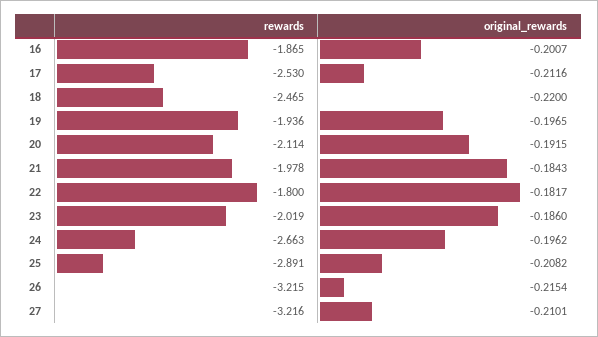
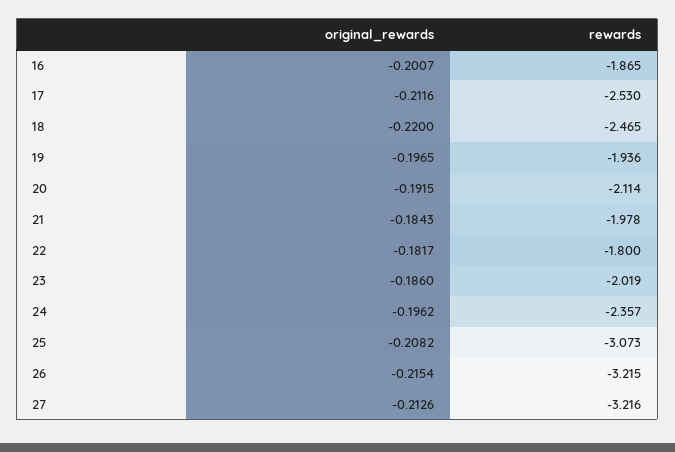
  {
    "rewards": {
      "16": -1.865,
      "17": -2.53,
      "18": -2.465,
      "19": -1.936,
      "20": -2.114,
      "21": -1.978,
      "22": -1.8,
      "23": -2.019,
-     "24": -2.663,
+     "24": -2.357,
-     "25": -2.891,
+     "25": -3.073,
      "26": -3.215,
      "27": -3.216
    },
    "original_rewards": {
      "16": -0.2007,
      "17": -0.2116,
      "18": -0.22,
      "19": -0.1965,
      "20": -0.1915,
      "21": -0.1843,
      "22": -0.1817,
      "23": -0.186,
      "24": -0.1962,
      "25": -0.2082,
      "26": -0.2154,
-     "27": -0.2101
+     "27": -0.2126
    }
  }

